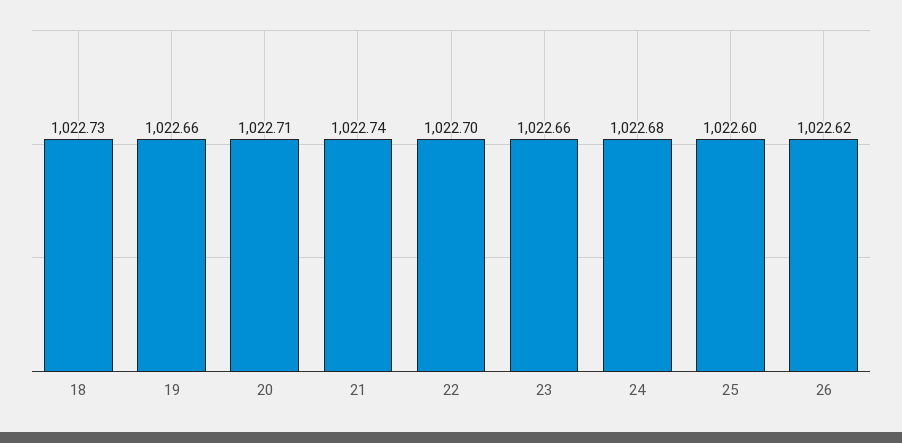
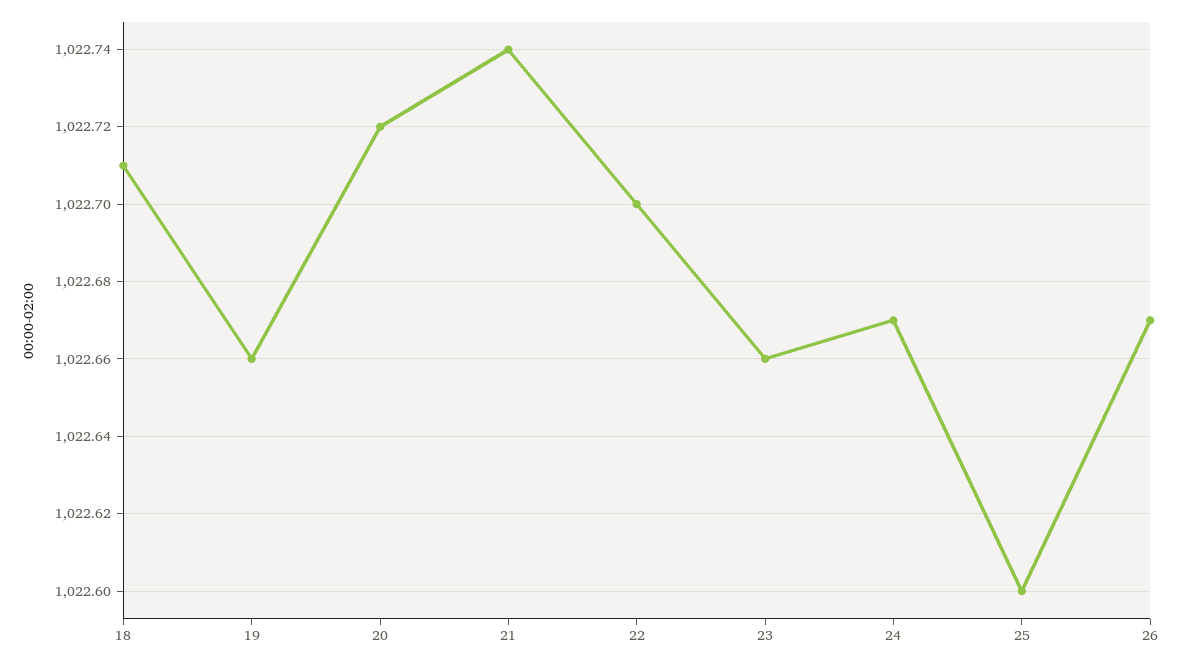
  {
-   "18": 1022.73,
+   "18": 1022.71,
    "19": 1022.66,
-   "20": 1022.71,
+   "20": 1022.72,
    "21": 1022.74,
    "22": 1022.7,
    "23": 1022.66,
-   "24": 1022.68,
+   "24": 1022.67,
    "25": 1022.6,
-   "26": 1022.62
+   "26": 1022.67
  }

